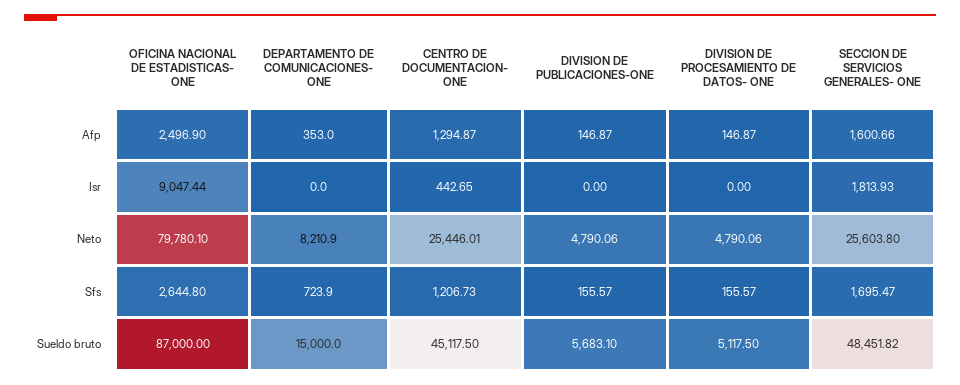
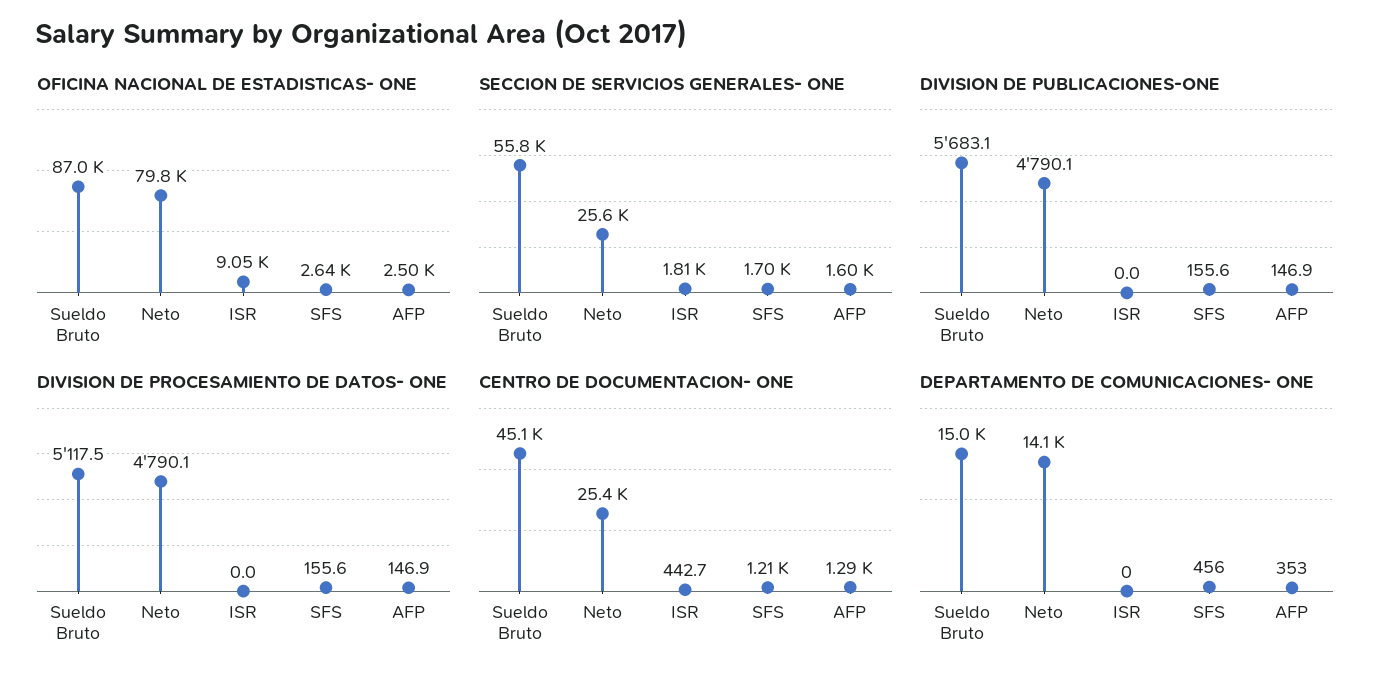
  {
    "OFICINA NACIONAL DE ESTADISTICAS- ONE": {
      "Afp": 2496.9,
      "Isr": 9047.44,
      "Neto": 79780.1,
      "Sfs": 2644.8,
      "Sueldo bruto": 87000
    },
    "DEPARTAMENTO DE COMUNICACIONES- ONE": {
      "Afp": 353,
      "Isr": 0,
-     "Neto": 8210.9,
+     "Neto": 14100,
-     "Sfs": 723.9,
+     "Sfs": 456,
      "Sueldo bruto": 15000
    },
    "CENTRO DE DOCUMENTACION- ONE": {
      "Afp": 1294.87,
      "Isr": 442.65,
      "Neto": 25446.01,
      "Sfs": 1206.73,
      "Sueldo bruto": 45117.5
    },
    "DIVISION DE PUBLICACIONES-ONE": {
      "Afp": 146.87,
      "Isr": 0,
      "Neto": 4790.06,
      "Sfs": 155.57,
      "Sueldo bruto": 5683.1
    },
    "DIVISION DE PROCESAMIENTO DE DATOS- ONE": {
      "Afp": 146.87,
      "Isr": 0,
      "Neto": 4790.06,
      "Sfs": 155.57,
      "Sueldo bruto": 5117.5
    },
    "SECCION DE SERVICIOS GENERALES- ONE": {
      "Afp": 1600.66,
      "Isr": 1813.93,
      "Neto": 25603.8,
      "Sfs": 1695.47,
-     "Sueldo bruto": 48451.82
+     "Sueldo bruto": 55800
    }
  }

